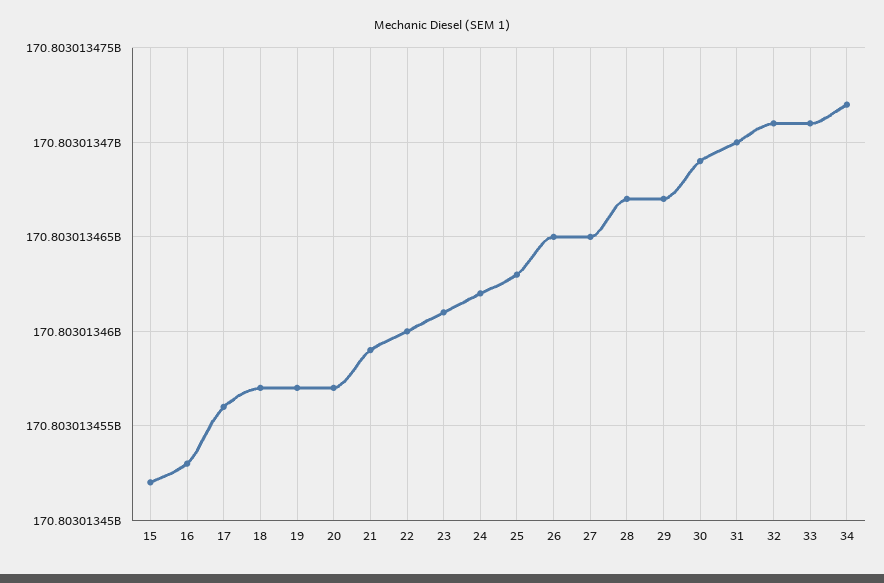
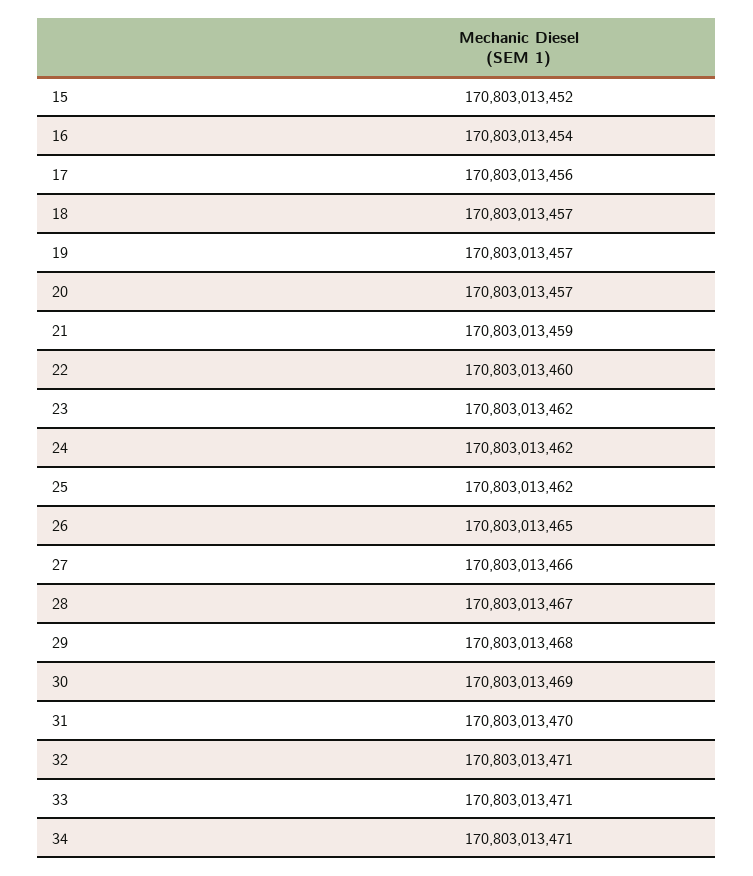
  {
    "15": 170803013452,
-   "16": 170803013453,
+   "16": 170803013454,
    "17": 170803013456,
    "18": 170803013457,
    "19": 170803013457,
    "20": 170803013457,
    "21": 170803013459,
    "22": 170803013460,
-   "23": 170803013461,
+   "23": 170803013462,
    "24": 170803013462,
-   "25": 170803013463,
+   "25": 170803013462,
    "26": 170803013465,
-   "27": 170803013465,
+   "27": 170803013466,
    "28": 170803013467,
-   "29": 170803013467,
+   "29": 170803013468,
    "30": 170803013469,
    "31": 170803013470,
    "32": 170803013471,
    "33": 170803013471,
-   "34": 170803013472
+   "34": 170803013471
  }

